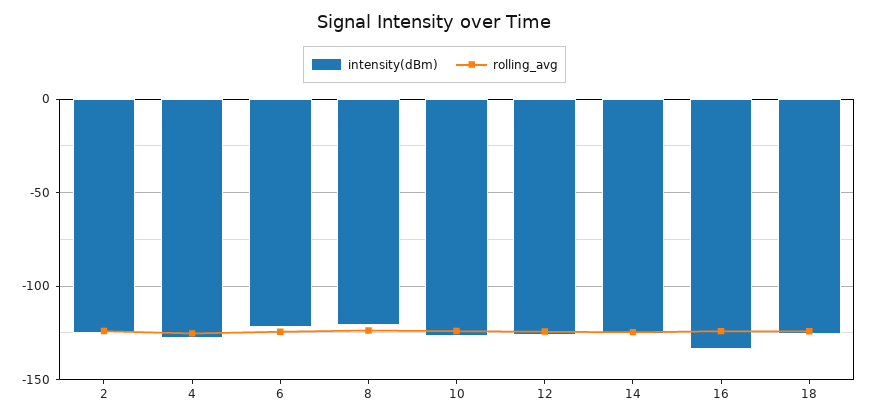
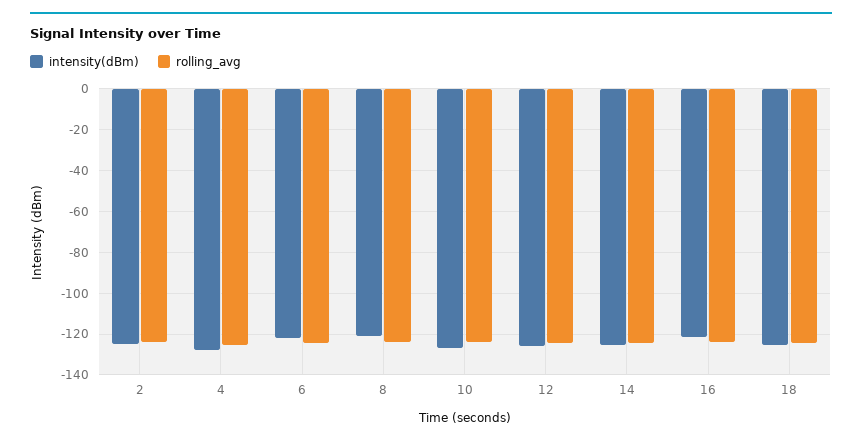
  {
    "intensity(dBm)": {
      "2": -125,
      "4": -130,
      "6": -120,
      "8": -120,
      "10": -125,
      "12": -125,
      "14": -125,
-     "16": -135,
+     "16": -120,
      "18": -125
    },
    "rolling_avg": {
      "2": -125,
      "4": -125,
      "6": -125,
      "8": -125,
      "10": -125,
      "12": -125,
      "14": -125,
      "16": -125,
      "18": -125
    }
  }

